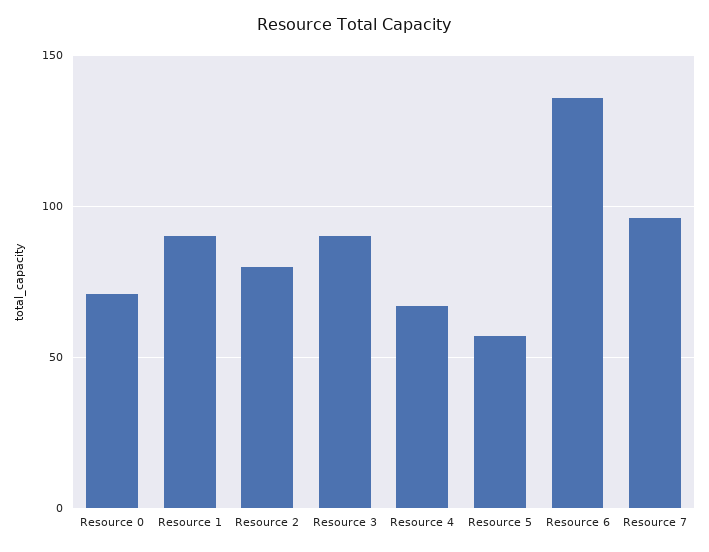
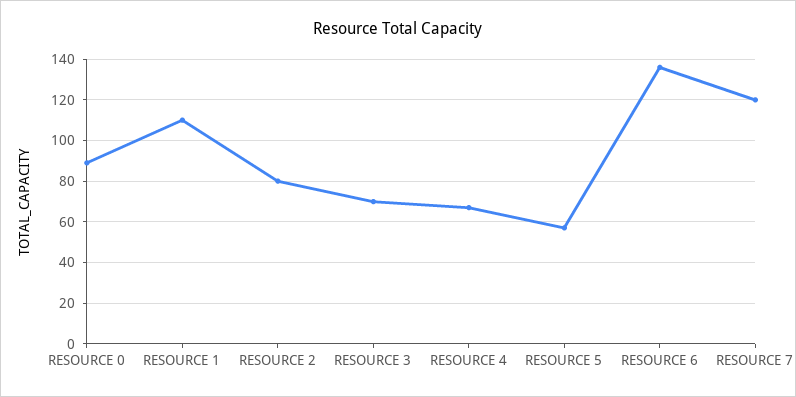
  {
-   "Resource 0": 70,
+   "Resource 0": 90,
-   "Resource 1": 90,
+   "Resource 1": 110,
    "Resource 2": 80,
-   "Resource 3": 90,
+   "Resource 3": 70,
    "Resource 4": 65,
    "Resource 5": 55,
    "Resource 6": 135,
-   "Resource 7": 95
+   "Resource 7": 120
  }

